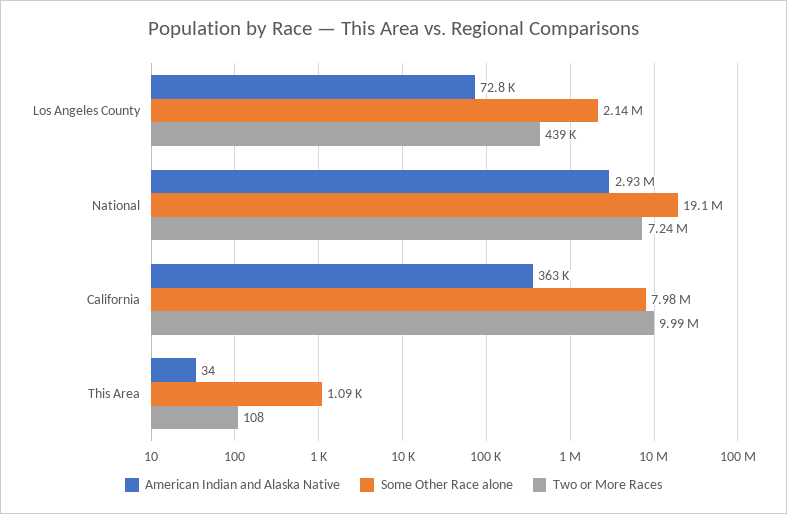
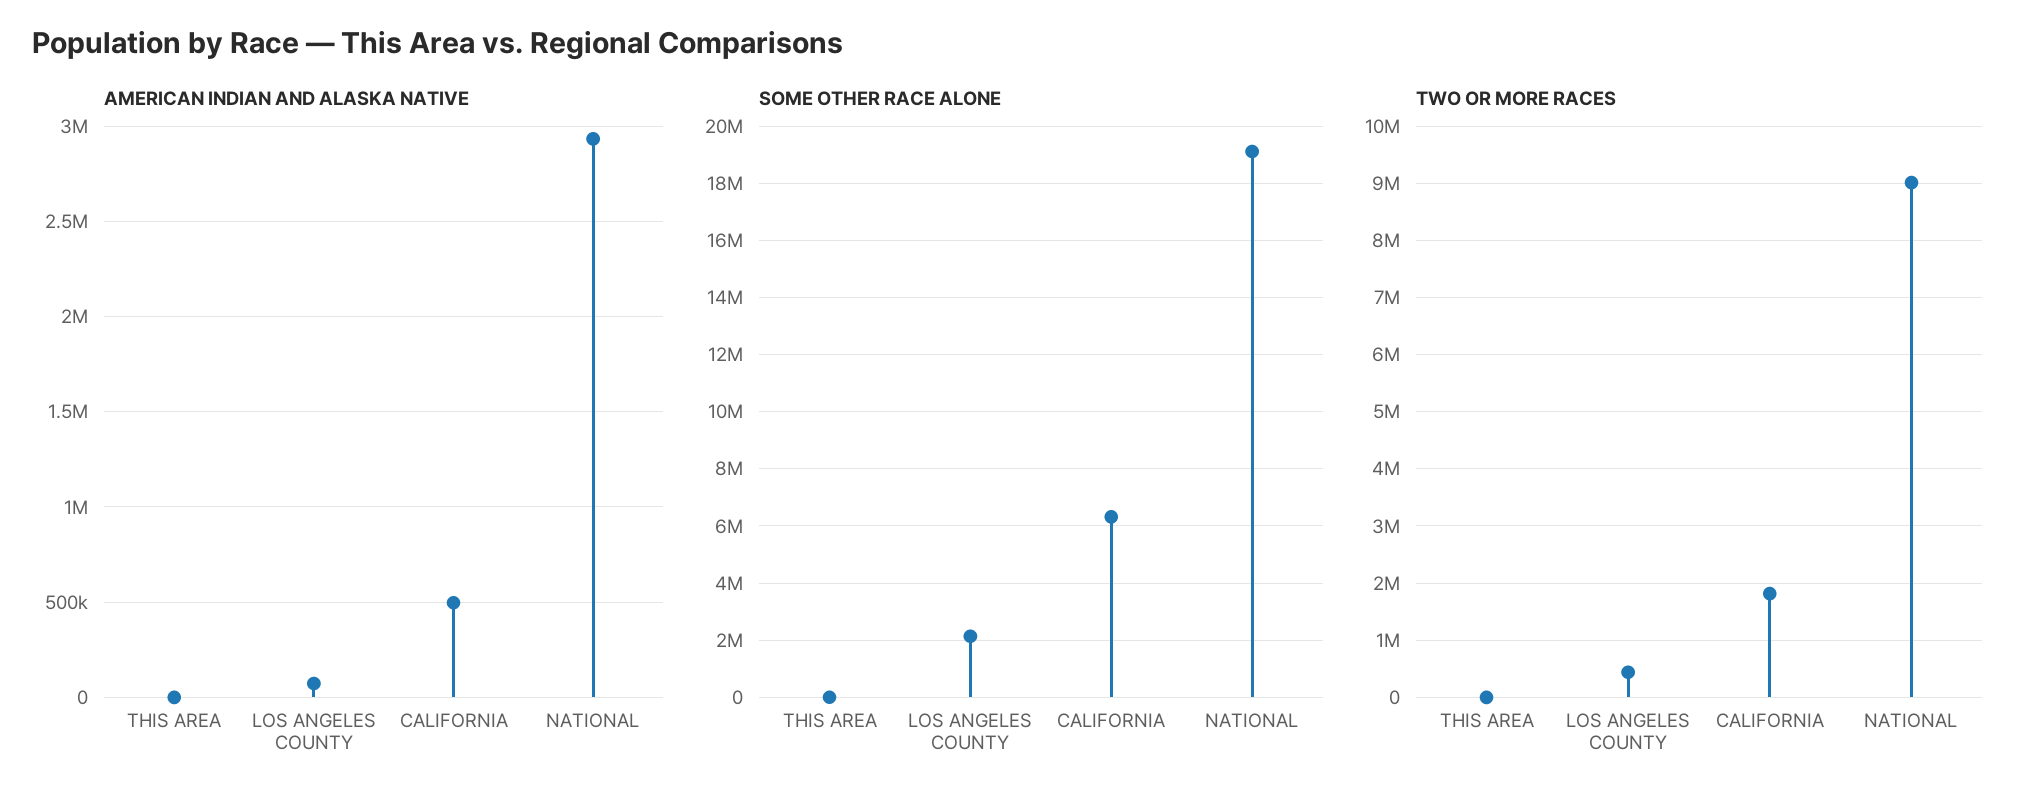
  {
    "American Indian and Alaska Native": {
      "Los Angeles County": 72800,
      "National": 2930000,
-     "California": 363000,
+     "California": 500000,
      "This Area": 34
    },
    "Some Other Race alone": {
      "Los Angeles County": 2140000,
      "National": 19100000,
-     "California": 7980000,
+     "California": 6250000,
      "This Area": 1090
    },
    "Two or More Races": {
      "Los Angeles County": 439000,
-     "National": 7240000,
+     "National": 9000000,
-     "California": 9990000,
+     "California": 1800000,
      "This Area": 108
    }
  }

